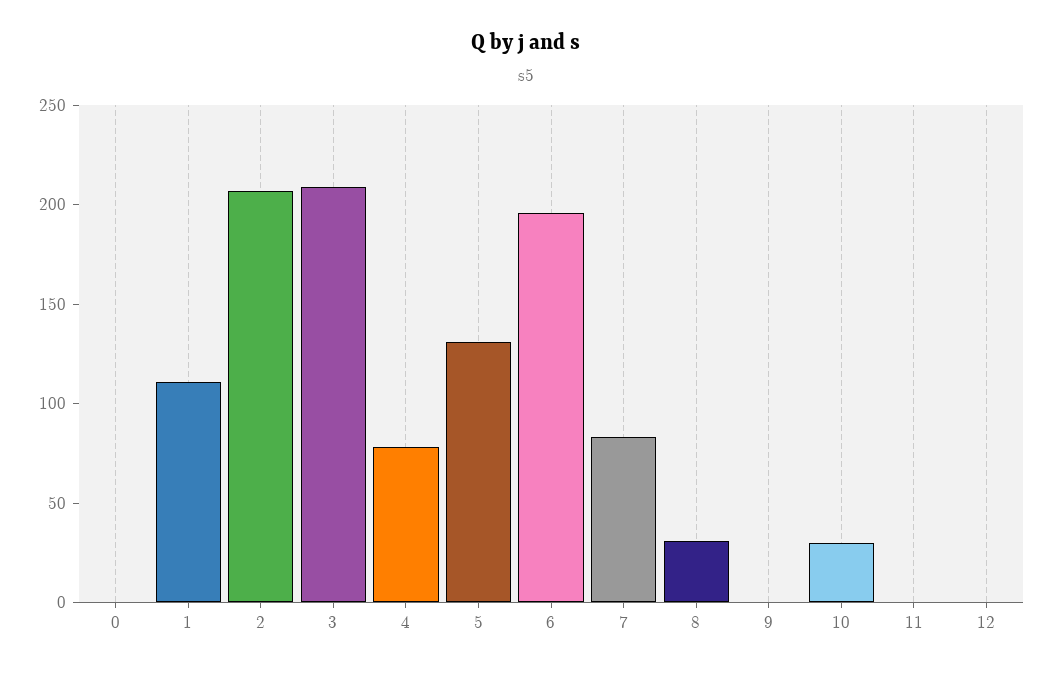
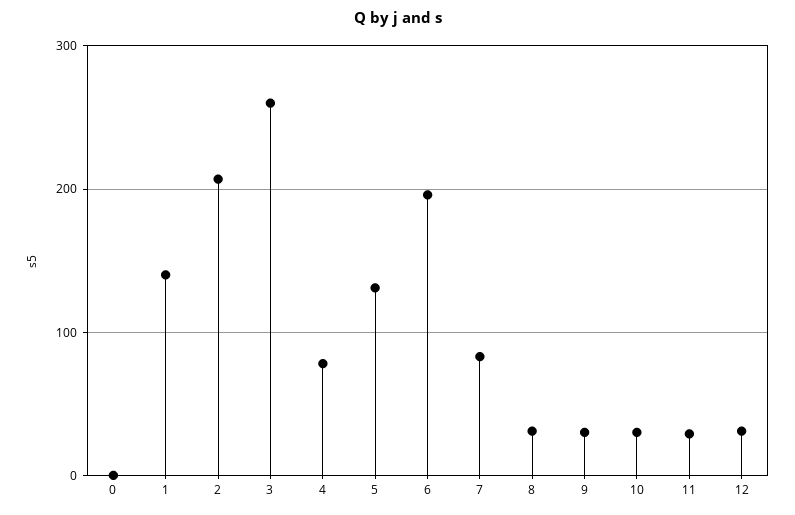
  {
    "0": 0,
-   "1": 110,
+   "1": 140,
    "2": 210,
-   "3": 210,
+   "3": 260,
    "4": 80,
    "5": 130,
    "6": 200,
    "7": 80,
    "8": 30,
-   "9": 0,
+   "9": 30,
    "10": 30,
-   "11": 0,
+   "11": 30,
-   "12": 0
+   "12": 30
  }

